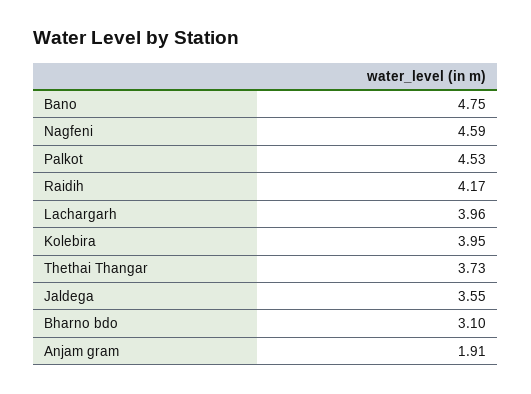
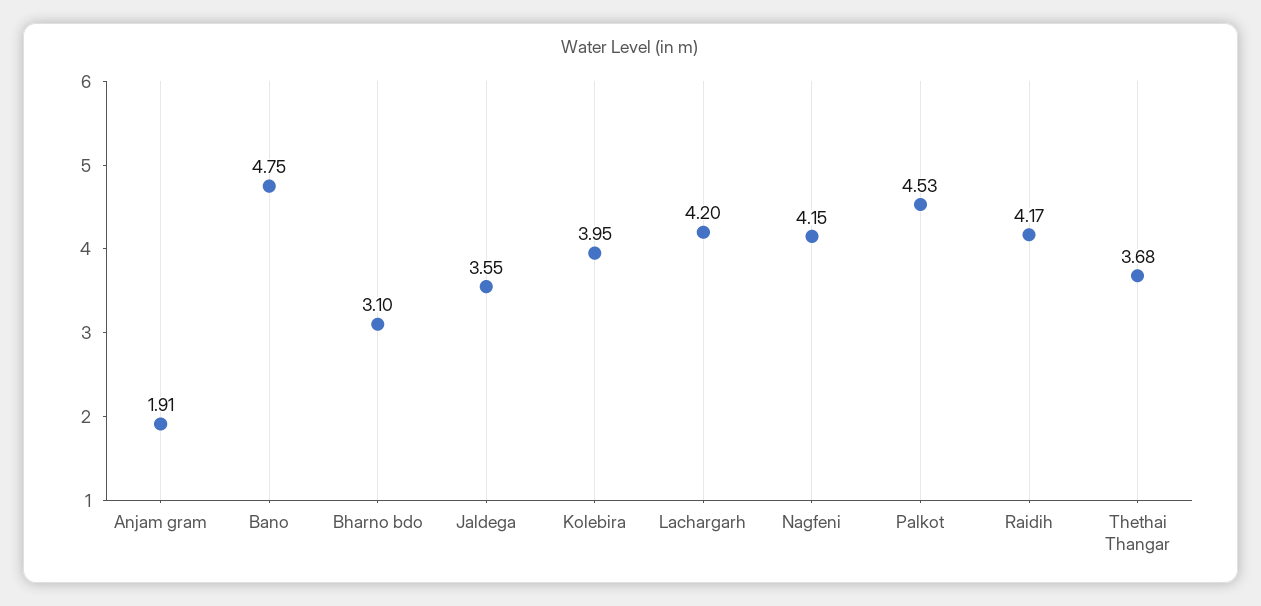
  {
    "Bano": 4.75,
-   "Nagfeni": 4.59,
+   "Nagfeni": 4.15,
    "Palkot": 4.53,
    "Raidih": 4.17,
-   "Lachargarh": 3.96,
+   "Lachargarh": 4.2,
    "Kolebira": 3.95,
-   "Thethai Thangar": 3.73,
+   "Thethai Thangar": 3.68,
    "Jaldega": 3.55,
    "Bharno bdo": 3.1,
    "Anjam gram": 1.91
  }

